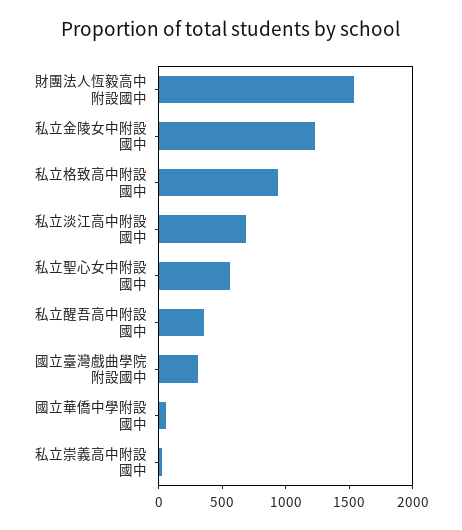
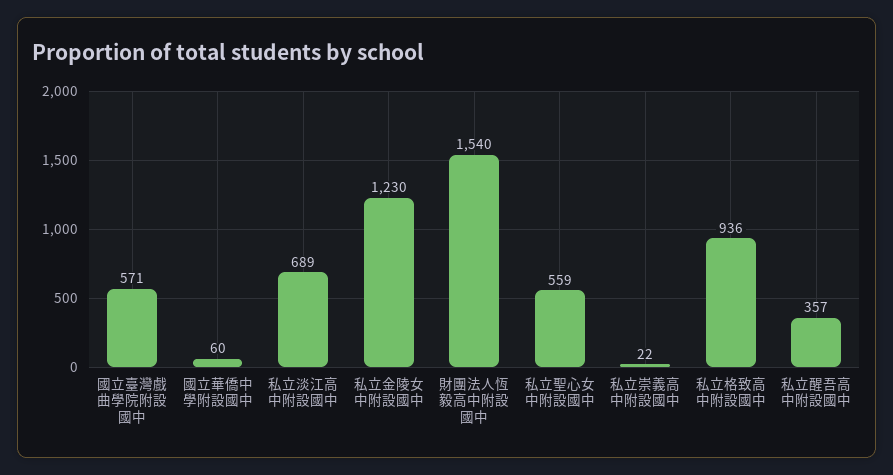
  {
    "財團法人恆毅高中附設國中": 1540,
    "私立金陵女中附設國中": 1230,
    "私立格致高中附設國中": 936,
    "私立淡江高中附設國中": 689,
    "私立聖心女中附設國中": 559,
    "私立醒吾高中附設國中": 357,
-   "國立臺灣戲曲學院附設國中": 300,
+   "國立臺灣戲曲學院附設國中": 571,
    "國立華僑中學附設國中": 60,
    "私立崇義高中附設國中": 22
  }

